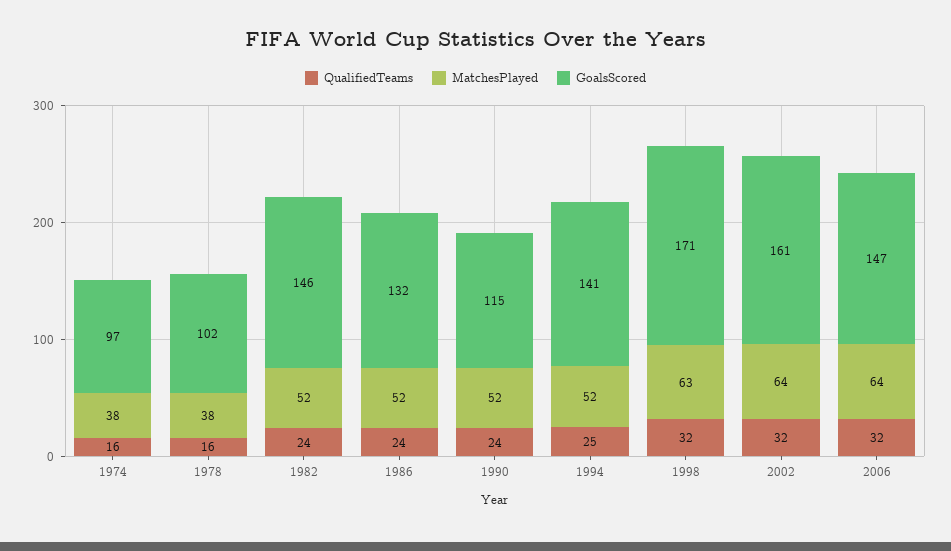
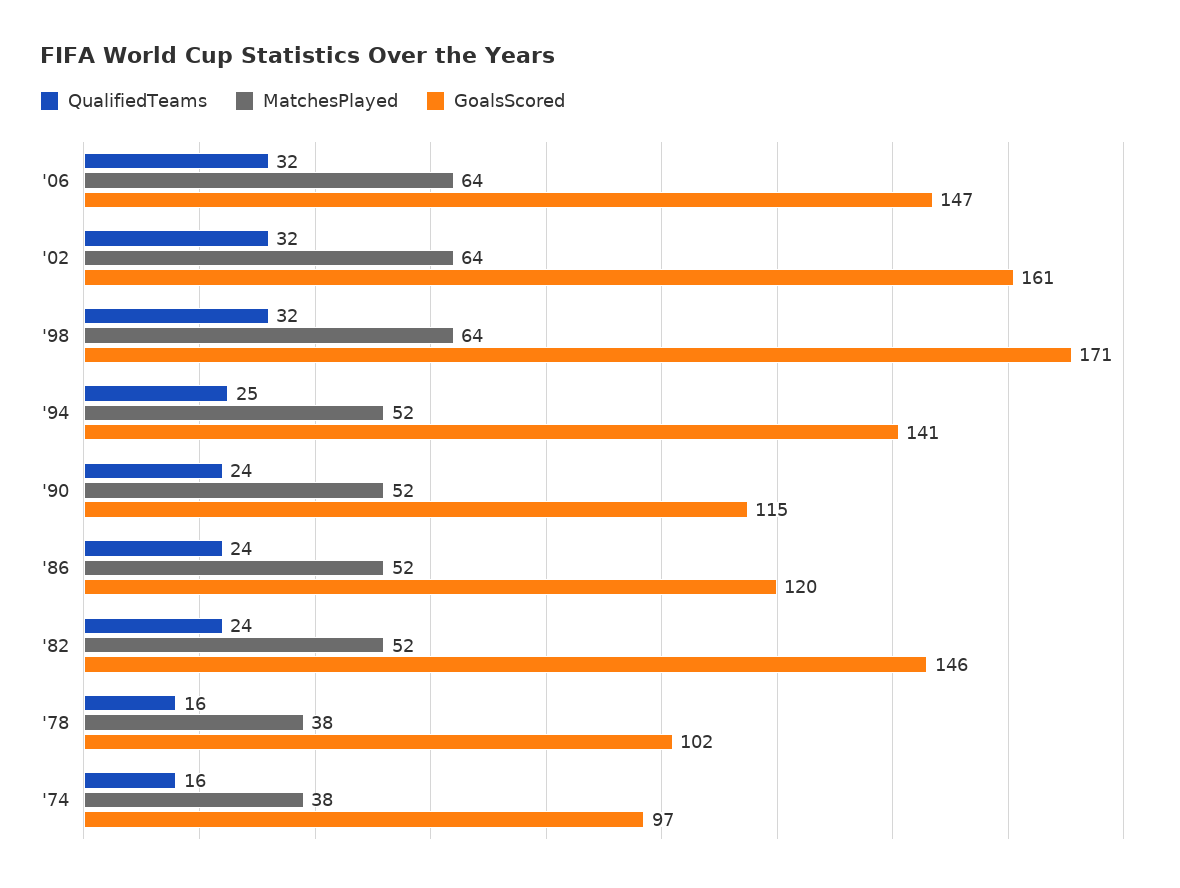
  {
    "QualifiedTeams": {
      "1974": 16,
      "1978": 16,
      "1982": 24,
      "1986": 24,
      "1990": 24,
      "1994": 25,
      "1998": 32,
      "2002": 32,
      "2006": 32
    },
    "MatchesPlayed": {
      "1974": 38,
      "1978": 38,
      "1982": 52,
      "1986": 52,
      "1990": 52,
      "1994": 52,
-     "1998": 63,
+     "1998": 64,
      "2002": 64,
      "2006": 64
    },
    "GoalsScored": {
      "1974": 97,
      "1978": 102,
      "1982": 146,
-     "1986": 132,
+     "1986": 120,
      "1990": 115,
      "1994": 141,
      "1998": 171,
      "2002": 161,
      "2006": 147
    }
  }

